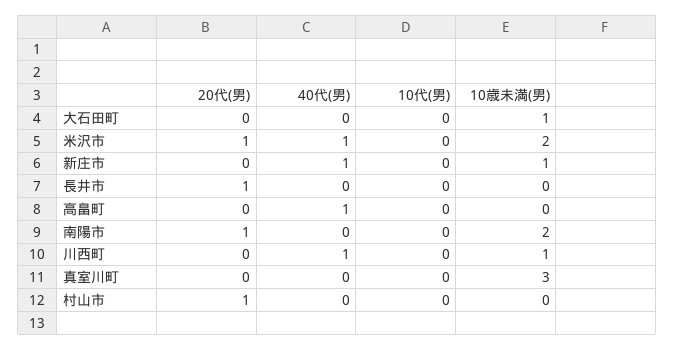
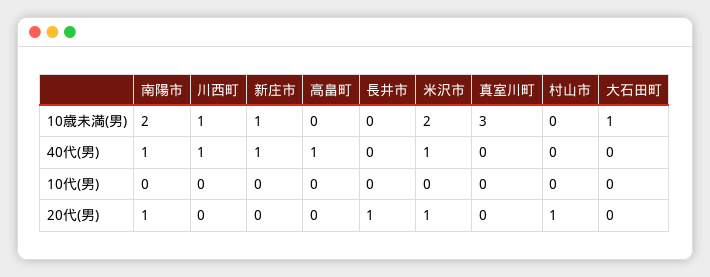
  {
    "20代(男)": {
      "大石田町": 0,
      "米沢市": 1,
      "新庄市": 0,
      "長井市": 1,
      "高畠町": 0,
      "南陽市": 1,
      "川西町": 0,
      "真室川町": 0,
      "村山市": 1
    },
    "40代(男)": {
      "大石田町": 0,
      "米沢市": 1,
      "新庄市": 1,
      "長井市": 0,
      "高畠町": 1,
-     "南陽市": 0,
+     "南陽市": 1,
      "川西町": 1,
      "真室川町": 0,
      "村山市": 0
    },
    "10代(男)": {
      "大石田町": 0,
      "米沢市": 0,
      "新庄市": 0,
      "長井市": 0,
      "高畠町": 0,
      "南陽市": 0,
      "川西町": 0,
      "真室川町": 0,
      "村山市": 0
    },
    "10歳未満(男)": {
      "大石田町": 1,
      "米沢市": 2,
      "新庄市": 1,
      "長井市": 0,
      "高畠町": 0,
      "南陽市": 2,
      "川西町": 1,
      "真室川町": 3,
      "村山市": 0
    }
  }

